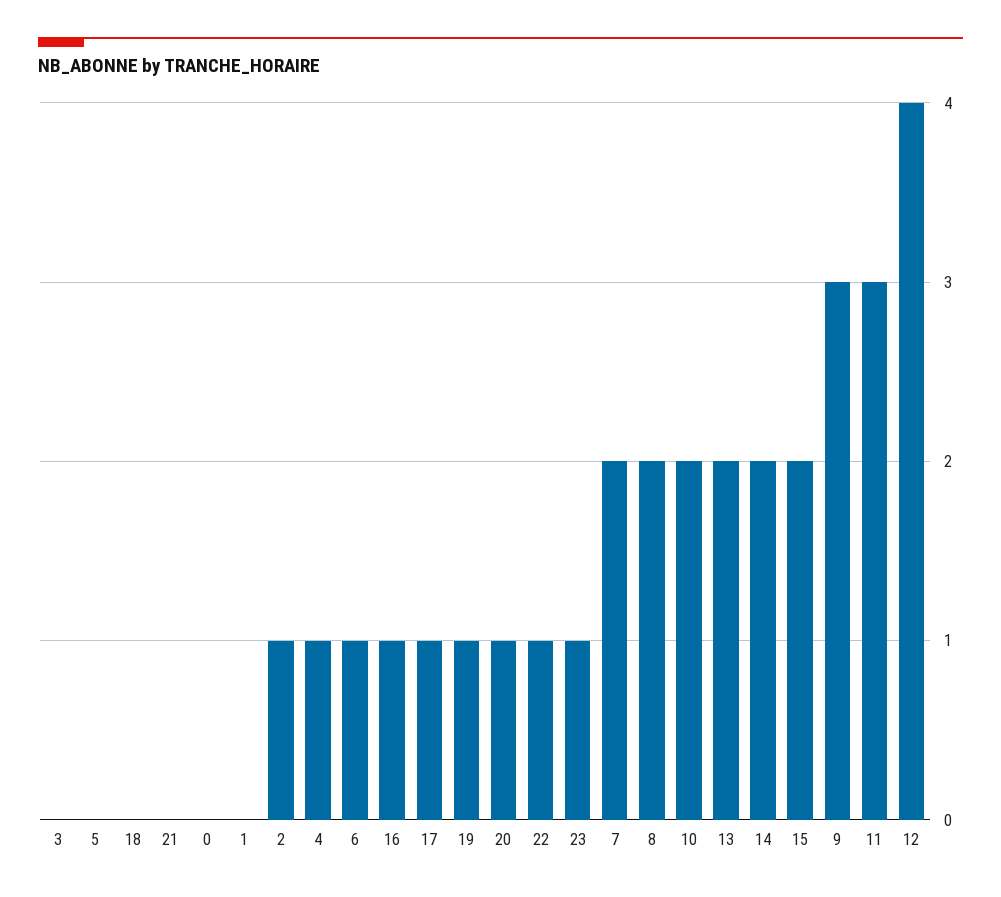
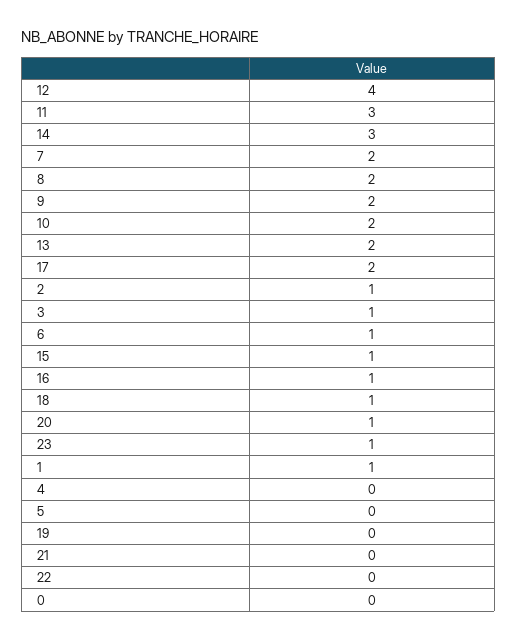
  {
-   "3": 0,
+   "3": 1,
    "5": 0,
-   "18": 0,
+   "18": 1,
    "21": 0,
    "0": 0,
-   "1": 0,
+   "1": 1,
    "2": 1,
-   "4": 1,
+   "4": 0,
    "6": 1,
    "16": 1,
-   "17": 1,
+   "17": 2,
-   "19": 1,
+   "19": 0,
    "20": 1,
-   "22": 1,
+   "22": 0,
    "23": 1,
    "7": 2,
    "8": 2,
    "10": 2,
    "13": 2,
-   "14": 2,
+   "14": 3,
-   "15": 2,
+   "15": 1,
-   "9": 3,
+   "9": 2,
    "11": 3,
    "12": 4
  }

